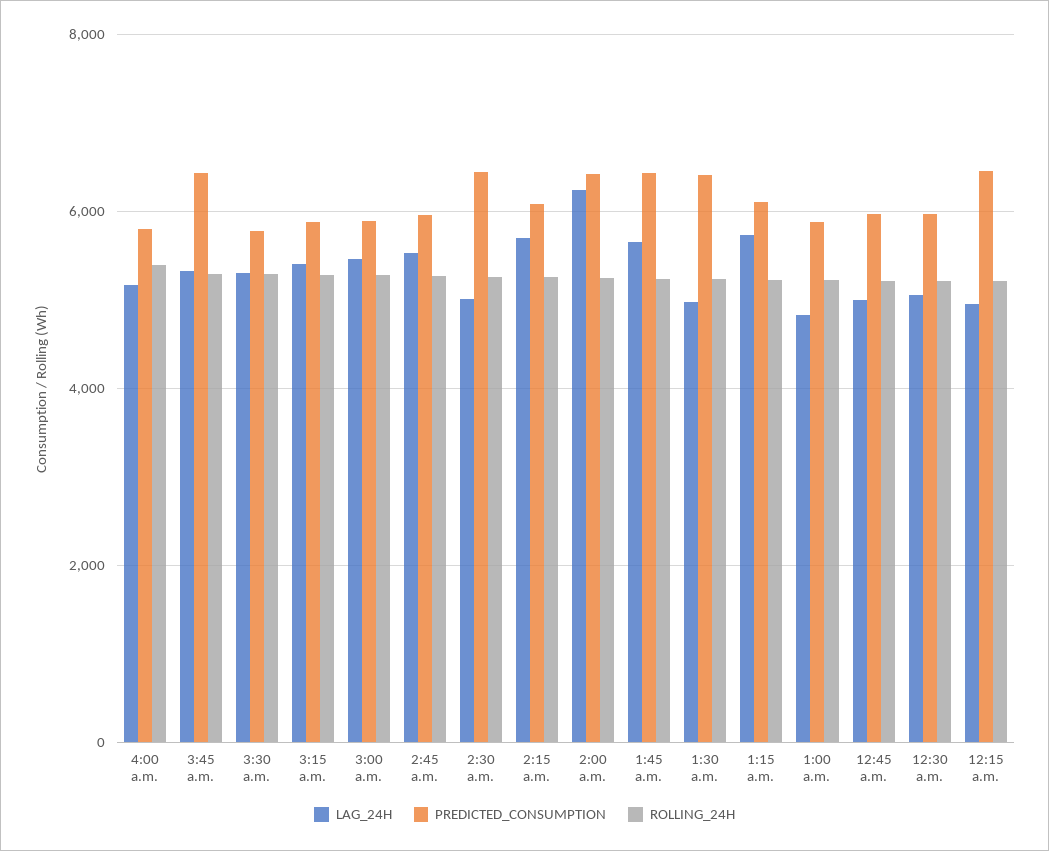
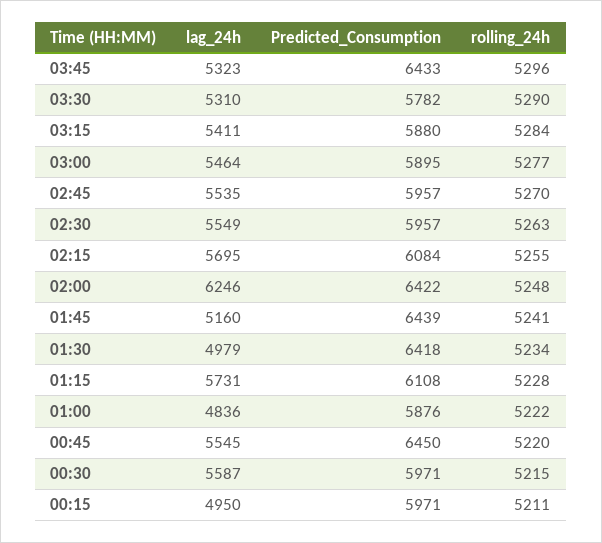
  {
    "LAG_24H": {
-     "4:00 a.m.": 5200,
      "3:45 a.m.": 5323,
      "3:30 a.m.": 5310,
      "3:15 a.m.": 5411,
      "3:00 a.m.": 5464,
      "2:45 a.m.": 5535,
-     "2:30 a.m.": 5000,
+     "2:30 a.m.": 5549,
      "2:15 a.m.": 5695,
      "2:00 a.m.": 6246,
-     "1:45 a.m.": 5600,
+     "1:45 a.m.": 5160,
      "1:30 a.m.": 4979,
      "1:15 a.m.": 5731,
      "1:00 a.m.": 4836,
-     "12:45 a.m.": 5000,
+     "12:45 a.m.": 5545,
-     "12:30 a.m.": 5000,
+     "12:30 a.m.": 5587,
      "12:15 a.m.": 4950
    },
    "PREDICTED_CONSUMPTION": {
-     "4:00 a.m.": 5800,
      "3:45 a.m.": 6433,
      "3:30 a.m.": 5782,
      "3:15 a.m.": 5880,
      "3:00 a.m.": 5895,
      "2:45 a.m.": 5957,
-     "2:30 a.m.": 6400,
+     "2:30 a.m.": 5957,
      "2:15 a.m.": 6084,
      "2:00 a.m.": 6422,
      "1:45 a.m.": 6439,
      "1:30 a.m.": 6418,
      "1:15 a.m.": 6108,
      "1:00 a.m.": 5876,
-     "12:45 a.m.": 6000,
+     "12:45 a.m.": 6450,
      "12:30 a.m.": 5971,
-     "12:15 a.m.": 6400
+     "12:15 a.m.": 5971
    },
    "ROLLING_24H": {
-     "4:00 a.m.": 5400,
      "3:45 a.m.": 5296,
      "3:30 a.m.": 5290,
      "3:15 a.m.": 5284,
      "3:00 a.m.": 5277,
      "2:45 a.m.": 5270,
      "2:30 a.m.": 5263,
      "2:15 a.m.": 5255,
      "2:00 a.m.": 5248,
      "1:45 a.m.": 5241,
      "1:30 a.m.": 5234,
      "1:15 a.m.": 5228,
      "1:00 a.m.": 5222,
      "12:45 a.m.": 5220,
      "12:30 a.m.": 5215,
      "12:15 a.m.": 5211
    }
  }

